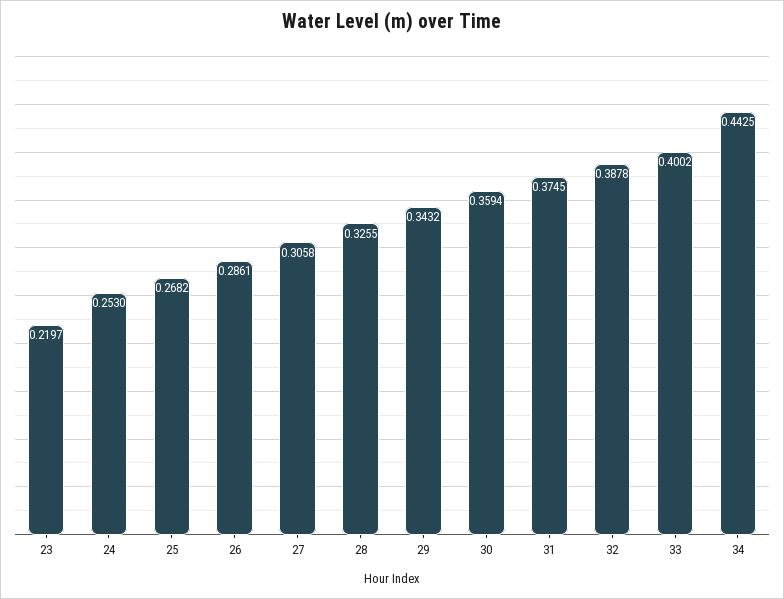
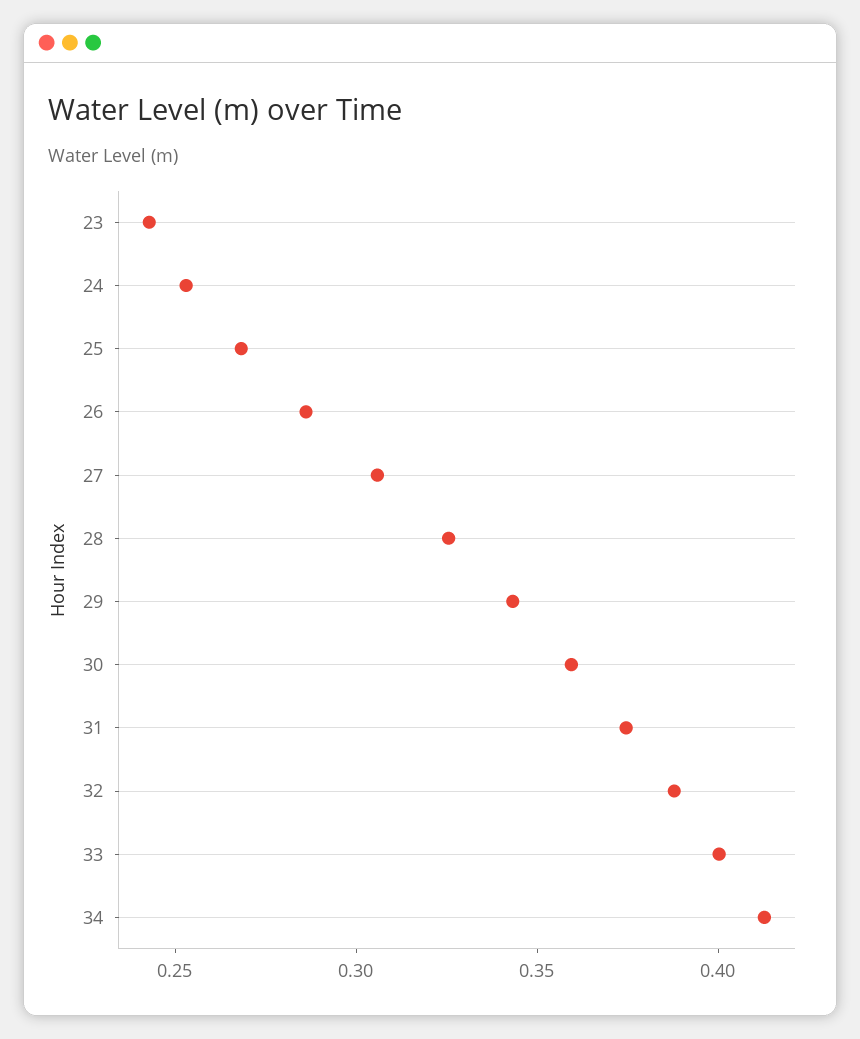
  {
-   "23": 0.2197,
+   "23": 0.24,
    "24": 0.253,
    "25": 0.2682,
    "26": 0.2861,
    "27": 0.3058,
    "28": 0.3255,
    "29": 0.3432,
    "30": 0.3594,
    "31": 0.3745,
    "32": 0.3878,
    "33": 0.4002,
-   "34": 0.4425
+   "34": 0.41
  }

